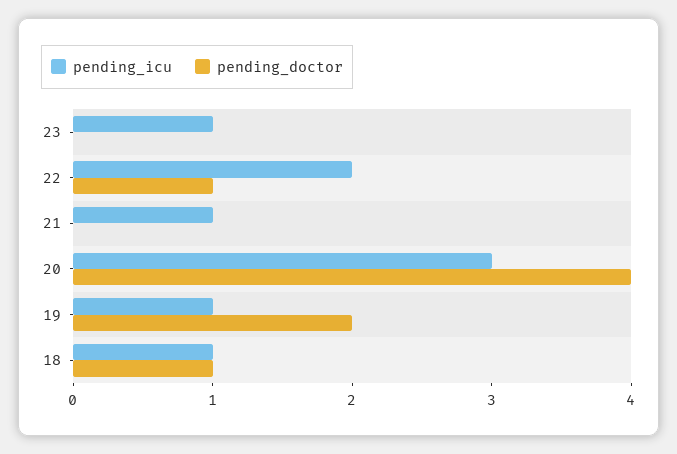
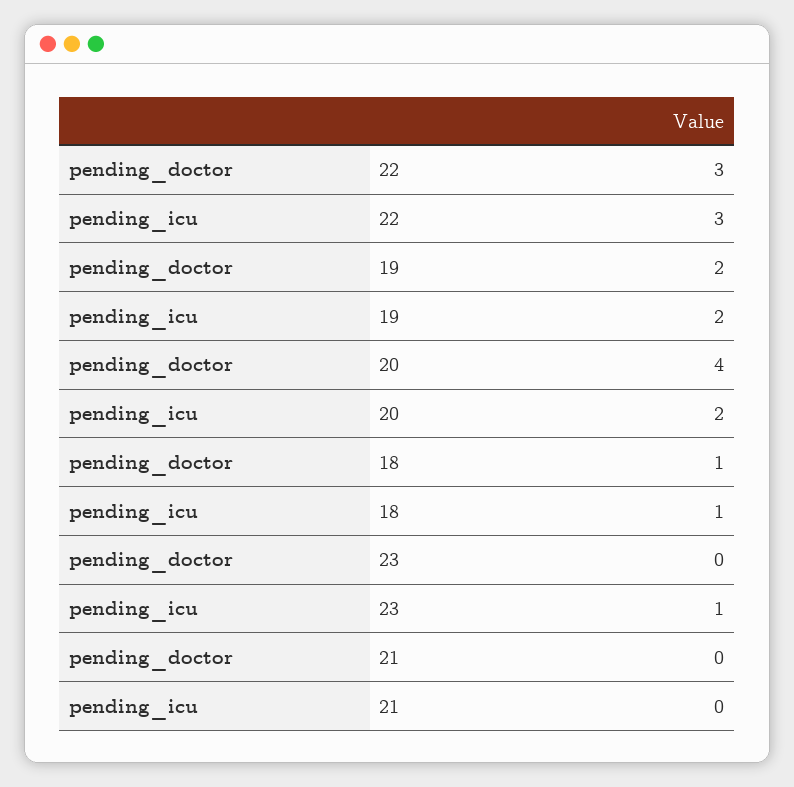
  {
    "pending_icu": {
      "23": 1,
-     "22": 2,
+     "22": 3,
-     "21": 1,
+     "21": 0,
-     "20": 3,
+     "20": 2,
-     "19": 1,
+     "19": 2,
      "18": 1
    },
    "pending_doctor": {
      "23": 0,
-     "22": 1,
+     "22": 3,
      "21": 0,
      "20": 4,
      "19": 2,
      "18": 1
    }
  }

